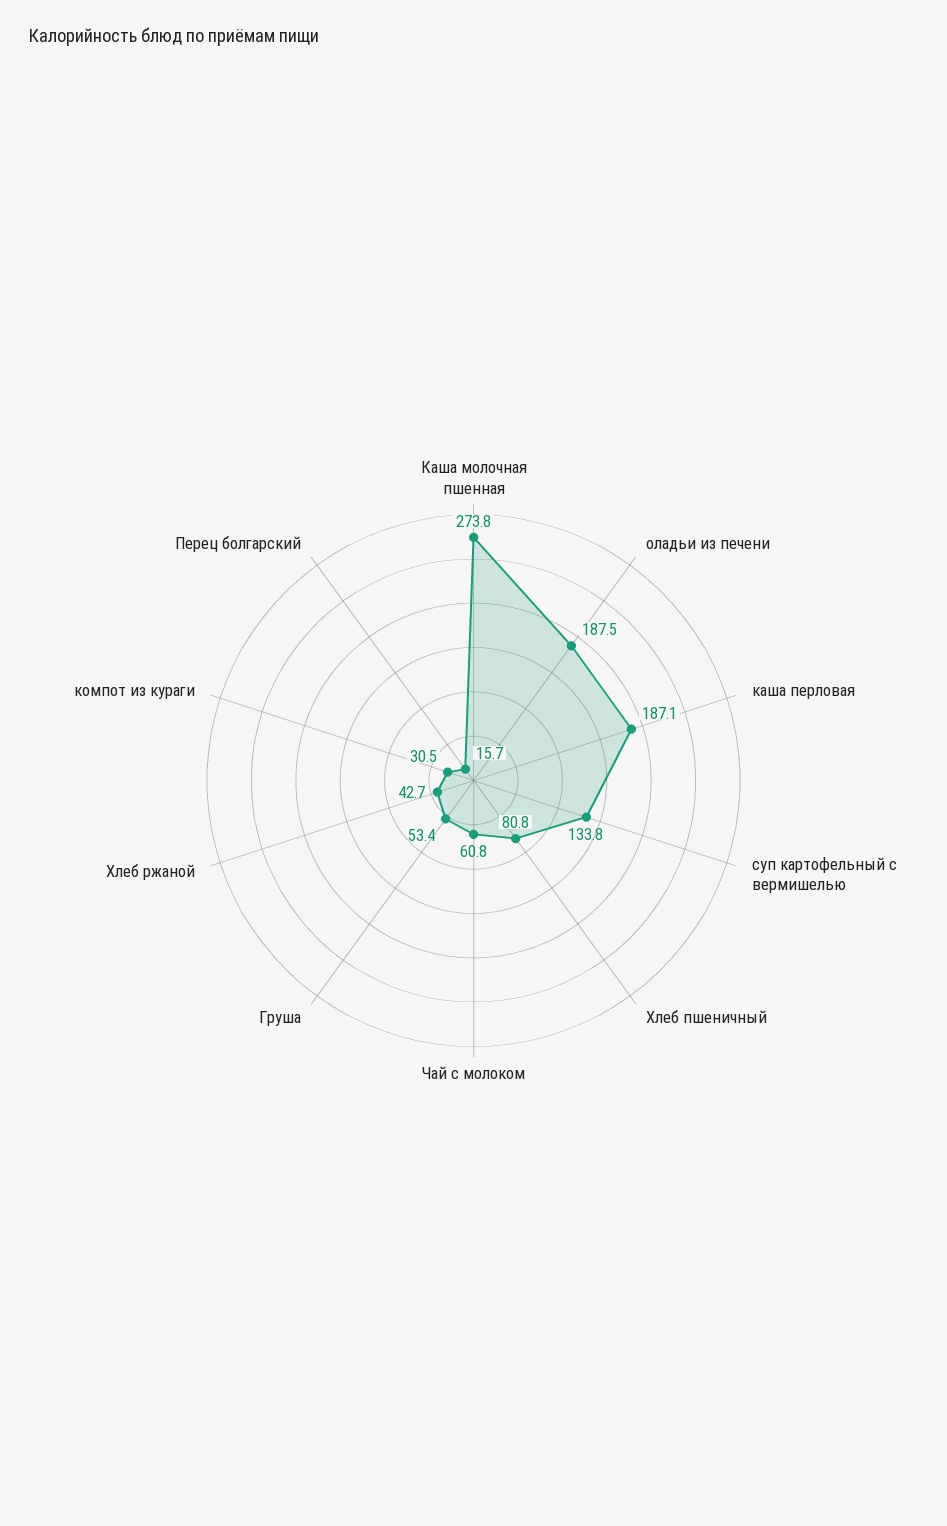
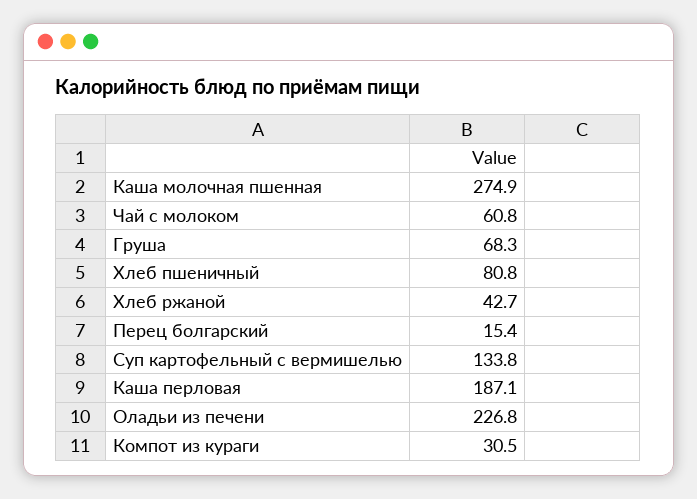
  {
-   "Каша молочная пшенная": 273.8,
+   "Каша молочная пшенная": 274.9,
-   "оладьи из печени": 187.5,
+   "оладьи из печени": 226.8,
    "каша перловая": 187.1,
    "суп картофельный с вермишелью": 133.8,
    "Хлеб пшеничный": 80.8,
    "Чай с молоком": 60.8,
-   "Груша": 53.4,
+   "Груша": 68.3,
    "Хлеб ржаной": 42.7,
    "компот из кураги": 30.5,
-   "Перец болгарский": 15.7
+   "Перец болгарский": 15.4
  }

